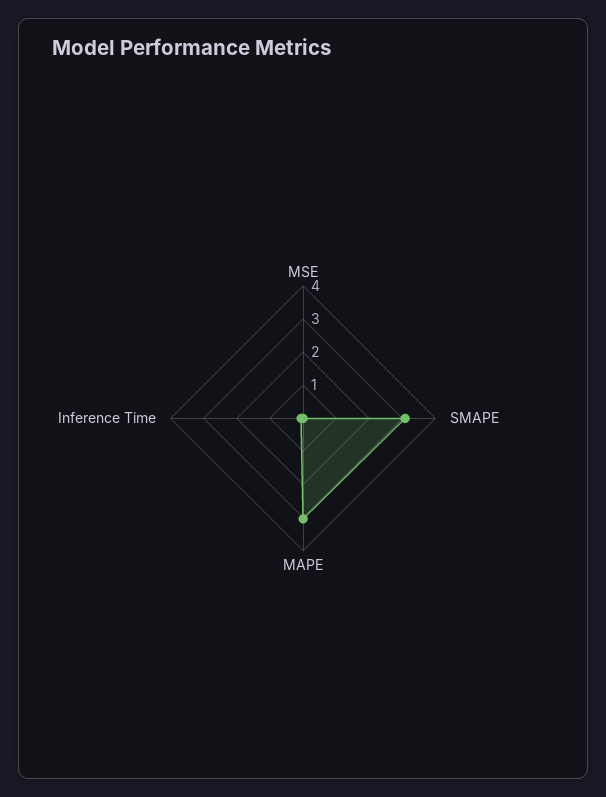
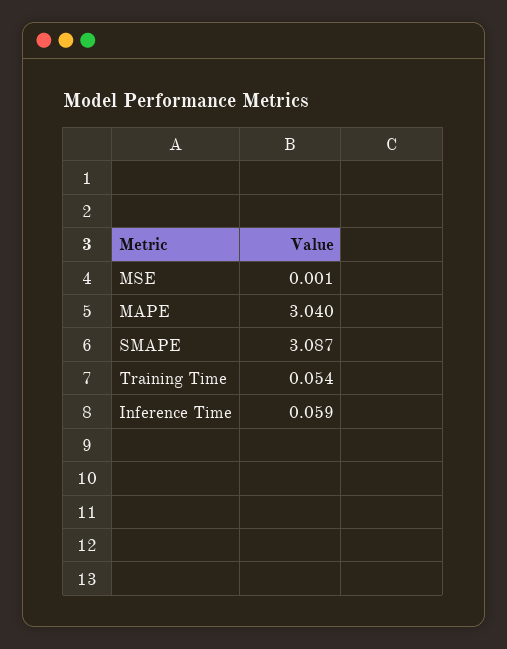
  {
    "MSE": 0.001,
    "SMAPE": 3.087,
    "MAPE": 3.04,
-   "Inference Time": 0.059
+   "Inference Time": 0.059,
+   "Training Time": 0.054
  }

